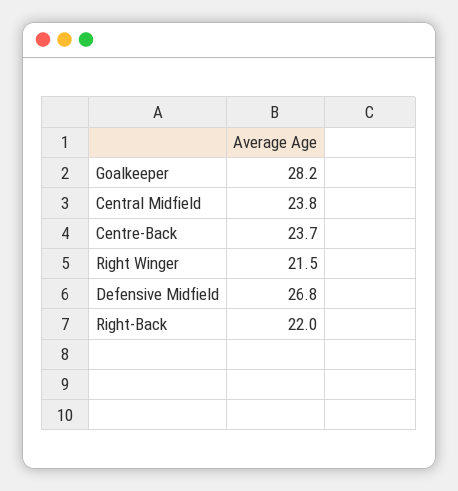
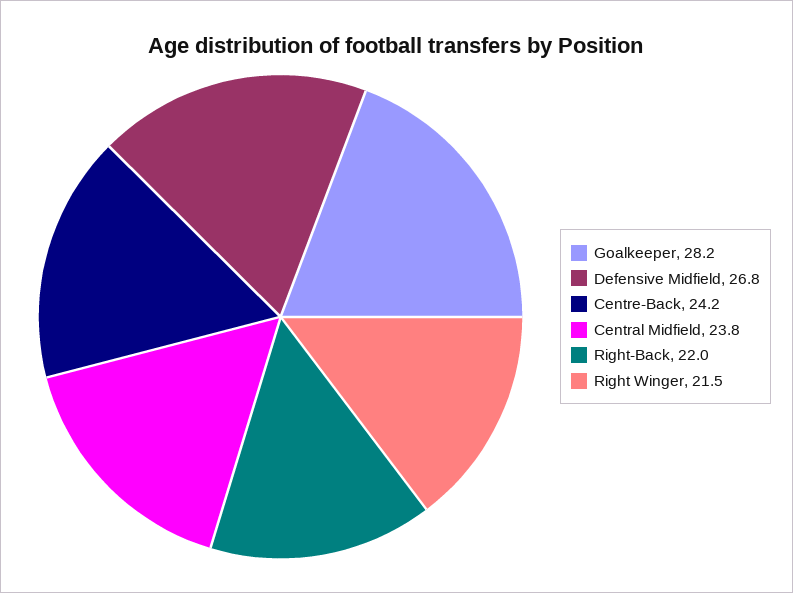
  {
    "Goalkeeper": 28.2,
    "Central Midfield": 23.8,
-   "Centre-Back": 23.7,
+   "Centre-Back": 24.2,
    "Right Winger": 21.5,
    "Defensive Midfield": 26.8,
    "Right-Back": 22
  }

